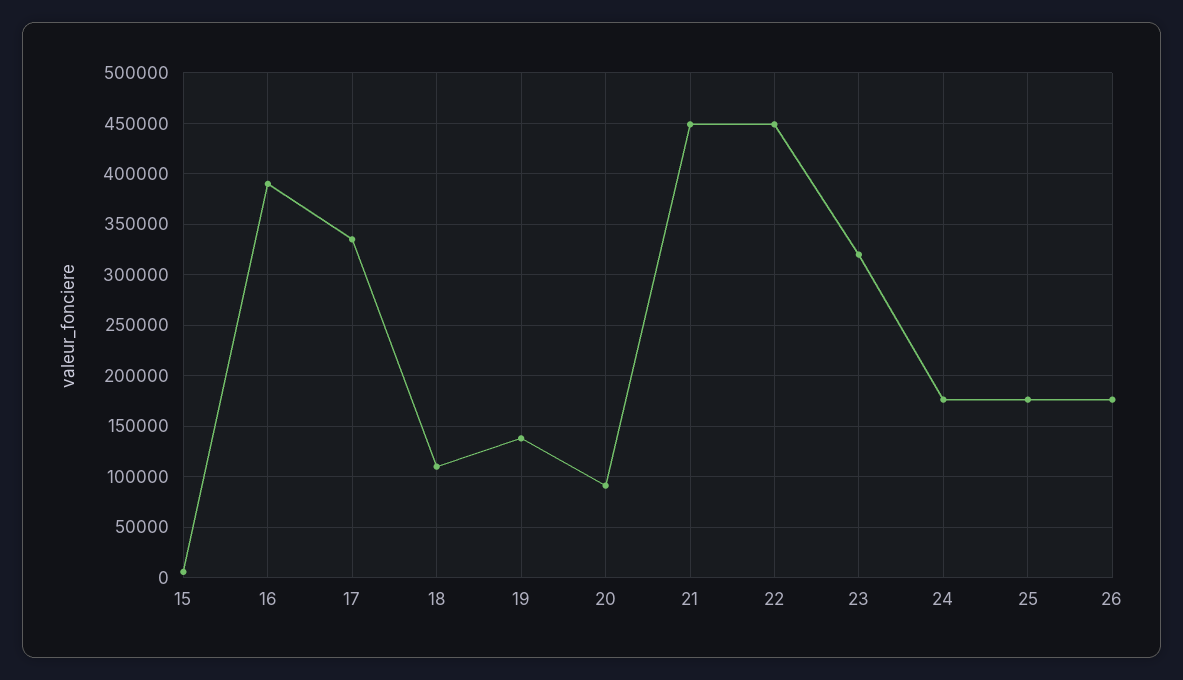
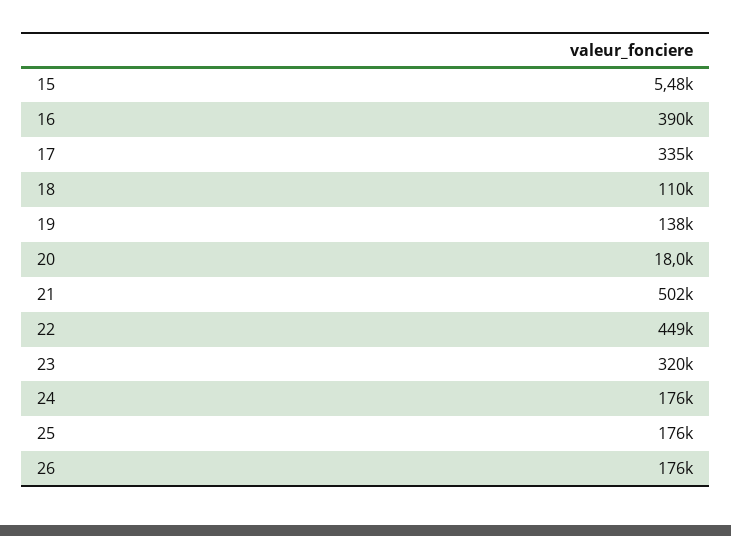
  {
    "15": 5480,
    "16": 390000,
    "17": 335000,
    "18": 110000,
    "19": 138000,
-   "20": 90000,
+   "20": 18000,
-   "21": 450000,
+   "21": 502000,
    "22": 449000,
    "23": 320000,
    "24": 176000,
    "25": 176000,
    "26": 176000
  }

